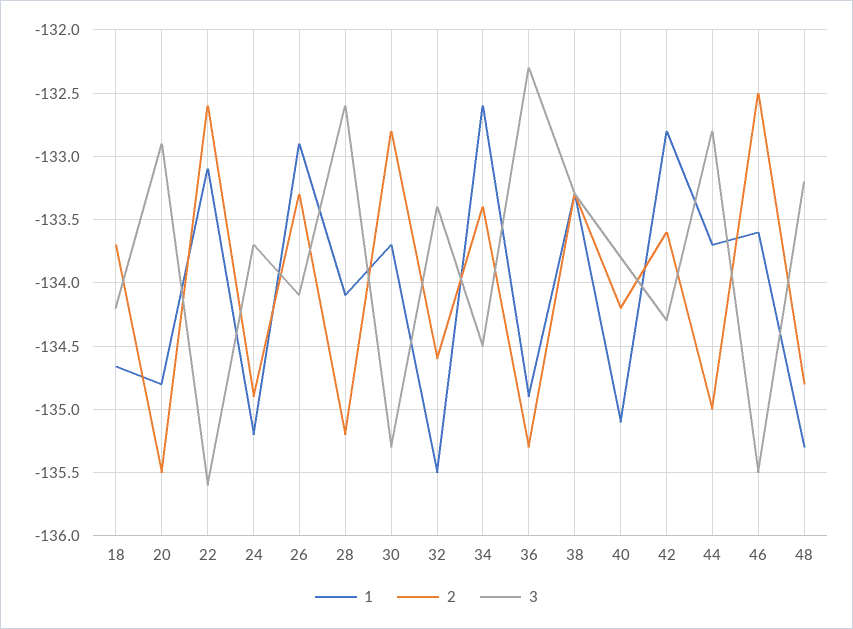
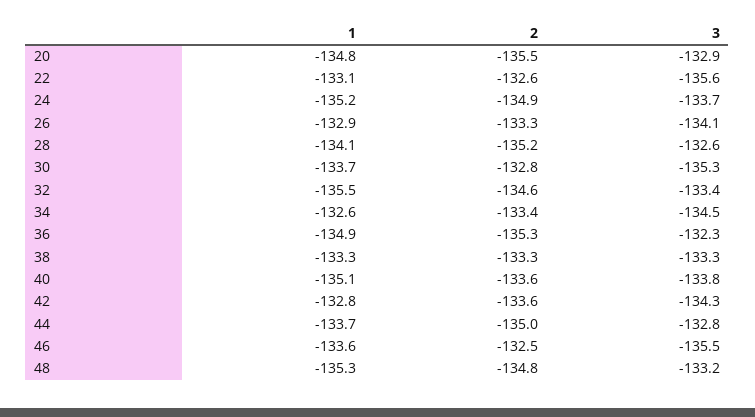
  {
    "1": {
-     "18": -134.65,
      "20": -134.8,
      "22": -133.1,
      "24": -135.2,
      "26": -132.9,
      "28": -134.1,
      "30": -133.7,
      "32": -135.5,
      "34": -132.6,
      "36": -134.9,
      "38": -133.3,
      "40": -135.1,
      "42": -132.8,
      "44": -133.7,
      "46": -133.6,
      "48": -135.3
    },
    "2": {
-     "18": -133.7,
      "20": -135.5,
      "22": -132.6,
      "24": -134.9,
      "26": -133.3,
      "28": -135.2,
      "30": -132.8,
      "32": -134.6,
      "34": -133.4,
      "36": -135.3,
      "38": -133.3,
-     "40": -134.2,
+     "40": -133.6,
      "42": -133.6,
      "44": -135,
      "46": -132.5,
      "48": -134.8
    },
    "3": {
-     "18": -134.2,
      "20": -132.9,
      "22": -135.6,
      "24": -133.7,
      "26": -134.1,
      "28": -132.6,
      "30": -135.3,
      "32": -133.4,
      "34": -134.5,
      "36": -132.3,
      "38": -133.3,
      "40": -133.8,
      "42": -134.3,
      "44": -132.8,
      "46": -135.5,
      "48": -133.2
    }
  }

